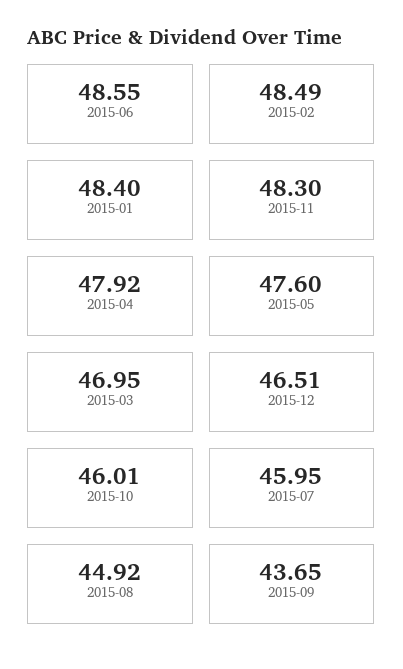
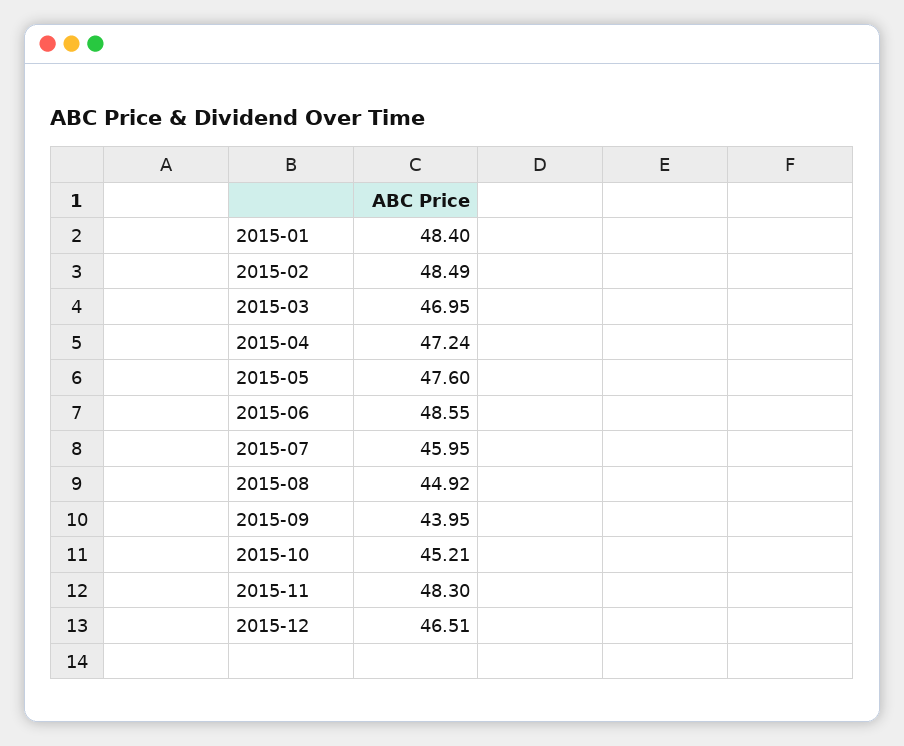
  {
    "2015-06": 48.55,
    "2015-02": 48.49,
    "2015-01": 48.4,
    "2015-11": 48.3,
-   "2015-04": 47.92,
+   "2015-04": 47.24,
    "2015-05": 47.6,
    "2015-03": 46.95,
    "2015-12": 46.51,
-   "2015-10": 46.01,
+   "2015-10": 45.21,
    "2015-07": 45.95,
    "2015-08": 44.92,
-   "2015-09": 43.65
+   "2015-09": 43.95
  }

